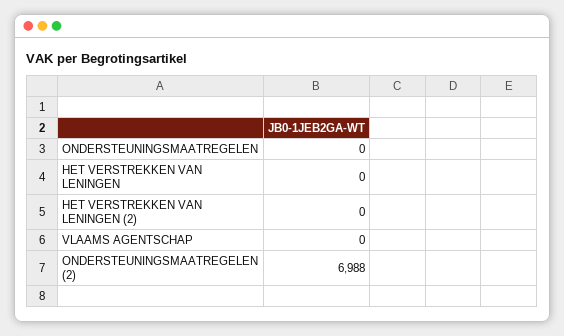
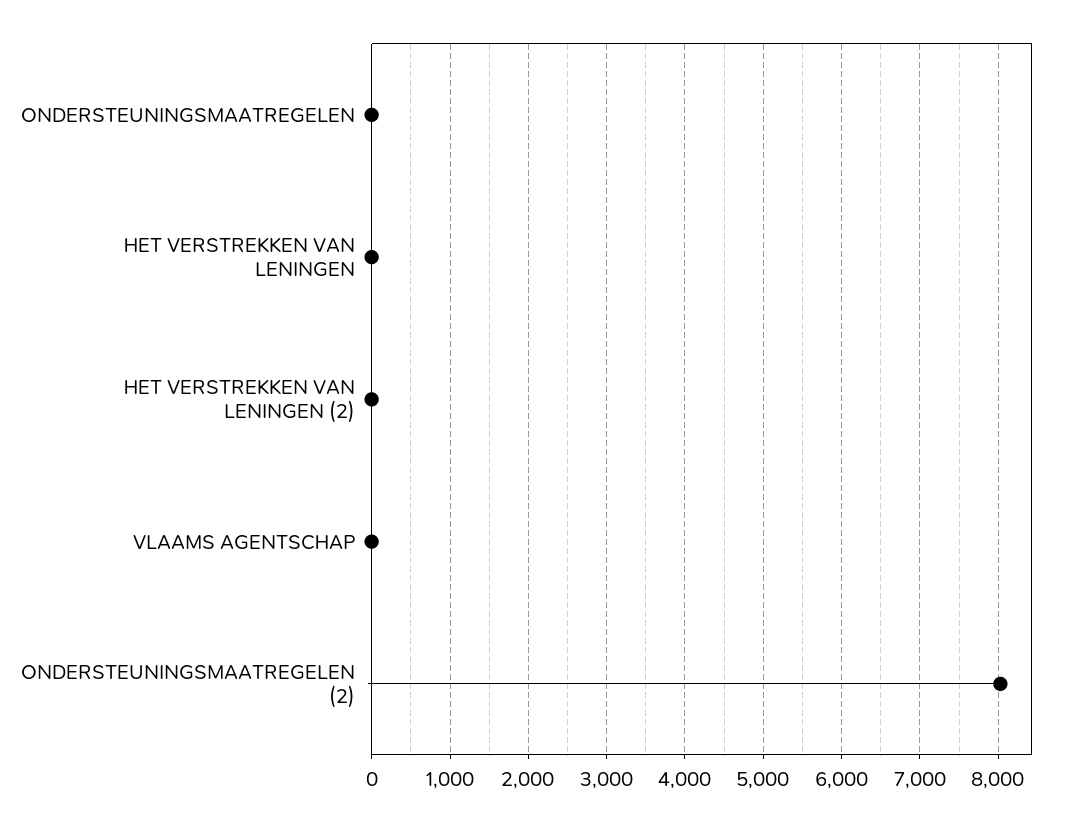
  {
    "ONDERSTEUNINGSMAATREGELEN": 0,
    "HET VERSTREKKEN VAN LENINGEN": 0,
    "HET VERSTREKKEN VAN LENINGEN (2)": 0,
    "VLAAMS AGENTSCHAP": 0,
-   "ONDERSTEUNINGSMAATREGELEN (2)": 6988
+   "ONDERSTEUNINGSMAATREGELEN (2)": 8000
  }

